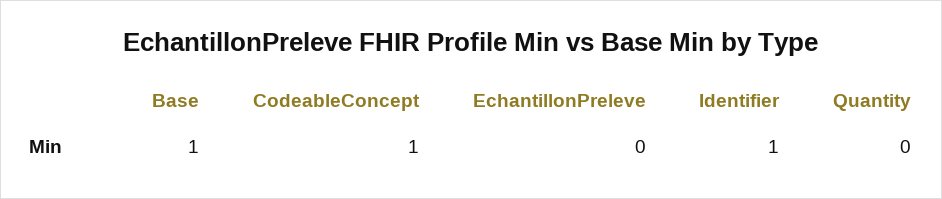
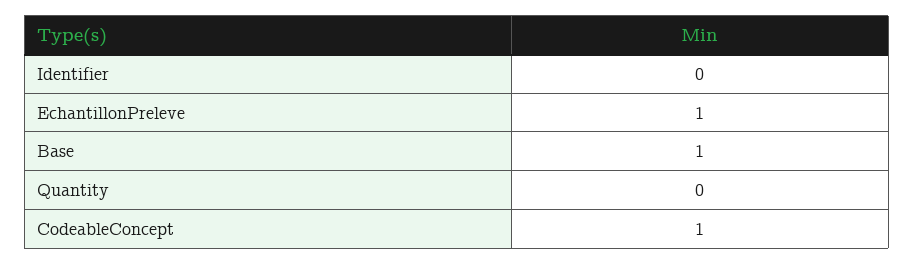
  {
    "Base": 1,
    "CodeableConcept": 1,
-   "EchantillonPreleve": 0,
+   "EchantillonPreleve": 1,
-   "Identifier": 1,
+   "Identifier": 0,
    "Quantity": 0
  }

